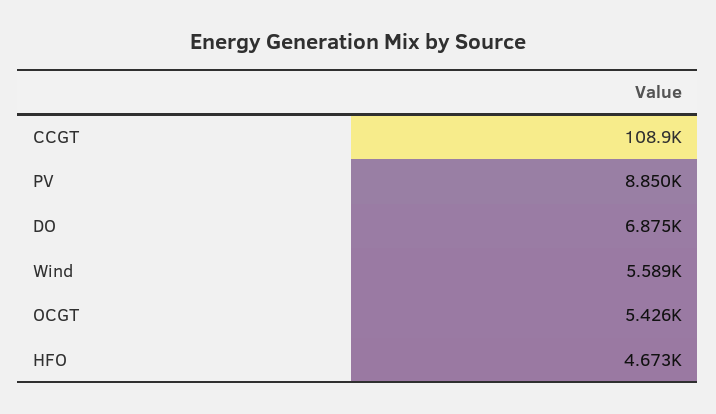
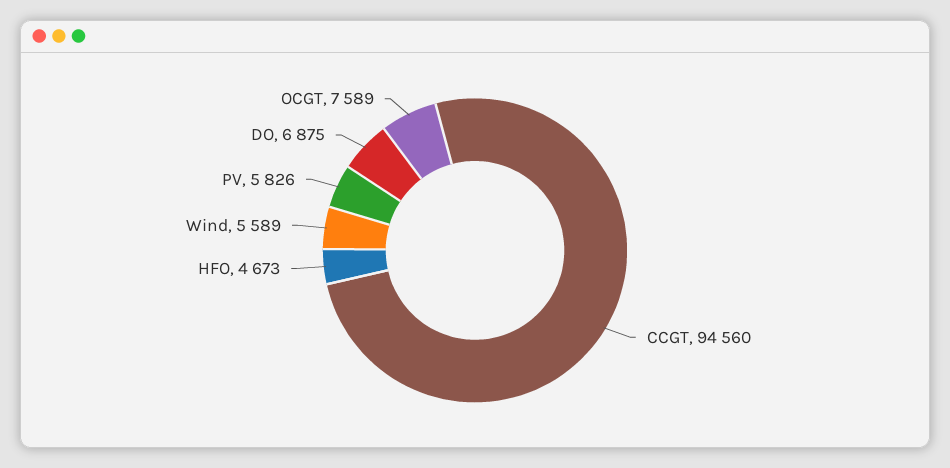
  {
-   "CCGT": 108900,
+   "CCGT": 94560,
-   "PV": 8850,
+   "PV": 5826,
    "DO": 6875,
    "Wind": 5589,
-   "OCGT": 5426,
+   "OCGT": 7589,
    "HFO": 4673
  }

